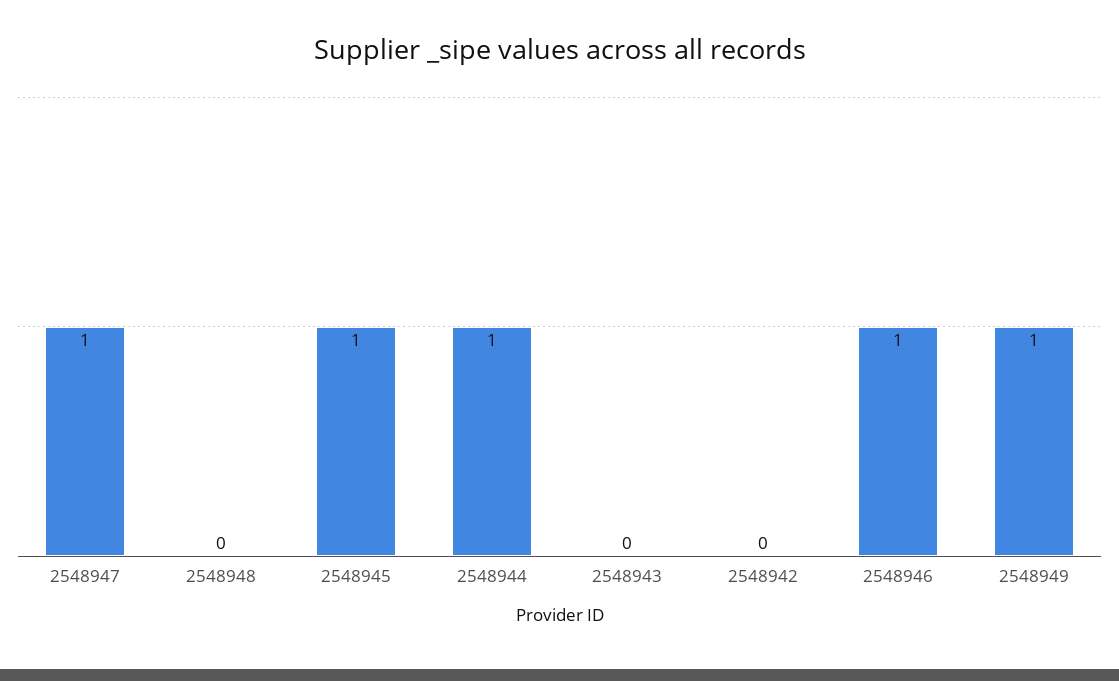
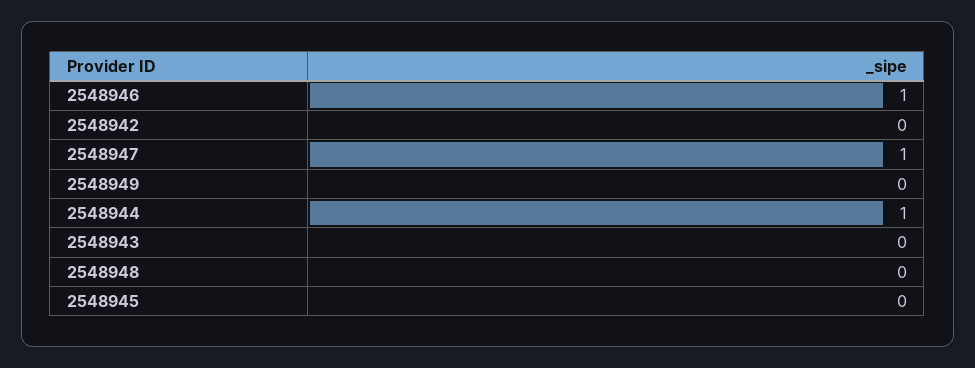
  {
    "2548947": 1,
    "2548948": 0,
-   "2548945": 1,
+   "2548945": 0,
    "2548944": 1,
    "2548943": 0,
    "2548942": 0,
    "2548946": 1,
-   "2548949": 1
+   "2548949": 0
  }

